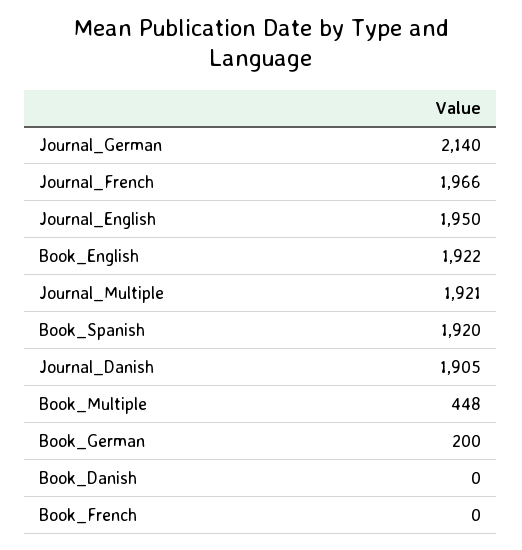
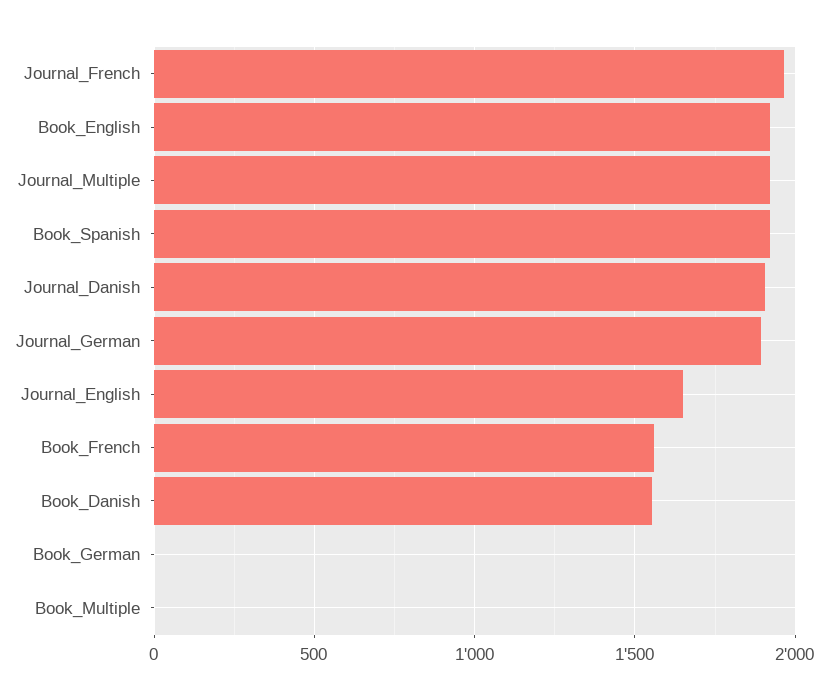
  {
-   "Journal_German": 2140,
+   "Journal_German": 1900,
    "Journal_French": 1966,
-   "Journal_English": 1950,
+   "Journal_English": 1650,
    "Book_English": 1922,
    "Journal_Multiple": 1921,
    "Book_Spanish": 1920,
    "Journal_Danish": 1905,
-   "Book_Multiple": 448,
+   "Book_Multiple": 0,
-   "Book_German": 200,
+   "Book_German": 0,
-   "Book_Danish": 0,
+   "Book_Danish": 1550,
-   "Book_French": 0
+   "Book_French": 1550
  }

